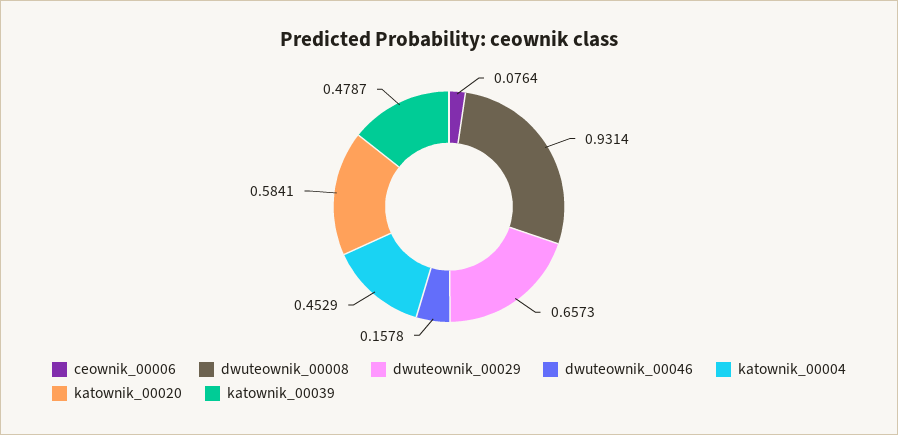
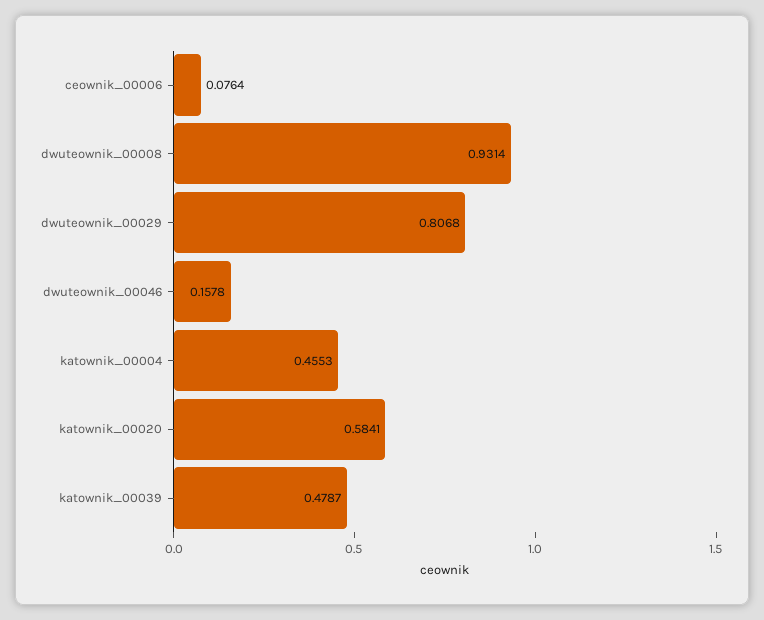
  {
    "ceownik_00006": 0.0764,
    "dwuteownik_00008": 0.9314,
-   "dwuteownik_00029": 0.6573,
+   "dwuteownik_00029": 0.8068,
    "dwuteownik_00046": 0.1578,
-   "katownik_00004": 0.4529,
+   "katownik_00004": 0.4553,
    "katownik_00020": 0.5841,
    "katownik_00039": 0.4787
  }

